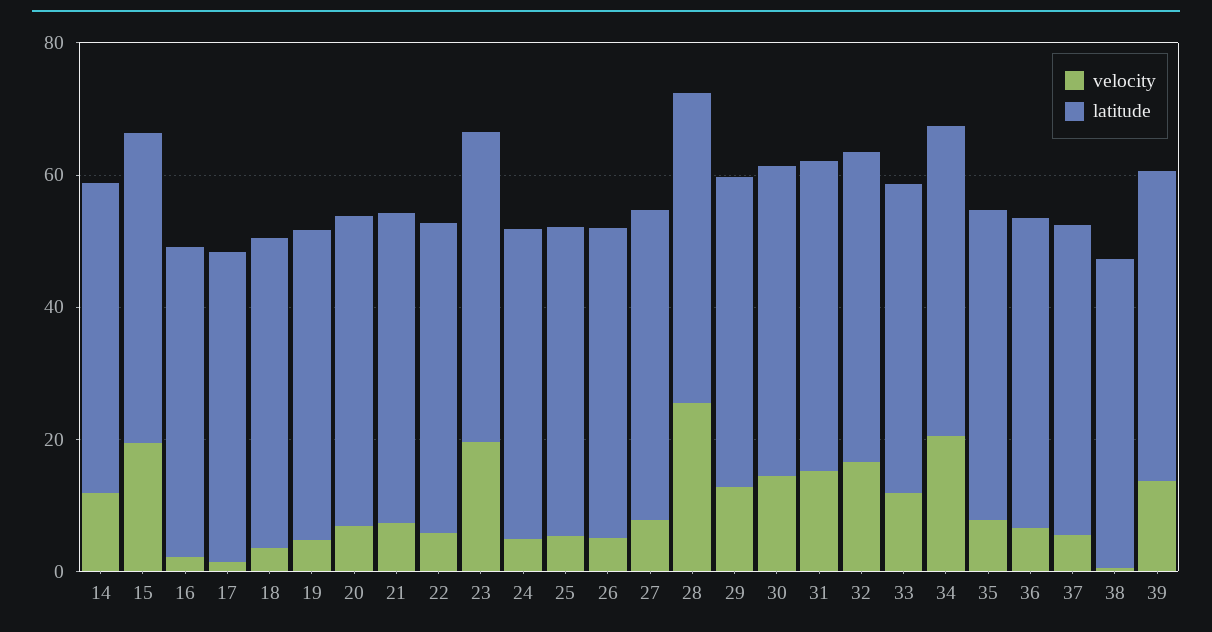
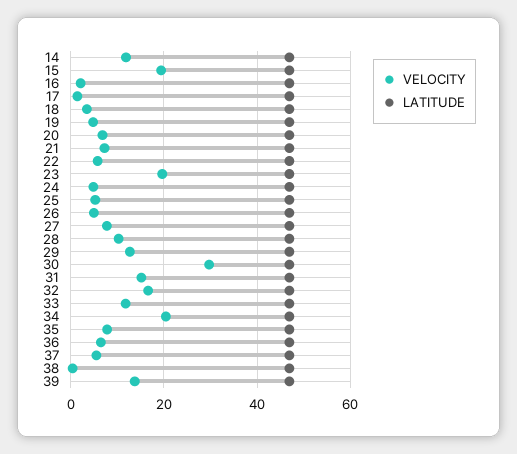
  {
    "velocity": {
      "14": 12,
      "15": 20,
      "16": 2,
      "17": 2,
      "18": 4,
      "19": 4,
      "20": 6,
      "21": 8,
      "22": 6,
      "23": 20,
      "24": 4,
      "25": 6,
      "26": 6,
      "27": 8,
-     "28": 25,
+     "28": 10,
      "29": 12,
-     "30": 15,
+     "30": 30,
      "31": 16,
      "32": 16,
      "33": 12,
      "34": 20,
      "35": 8,
      "36": 6,
      "37": 6,
      "38": 0,
      "39": 14
    },
    "latitude": {
      "14": 46,
      "15": 46,
      "16": 46,
      "17": 46,
      "18": 46,
      "19": 46,
      "20": 46,
      "21": 46,
      "22": 46,
      "23": 46,
      "24": 46,
      "25": 46,
      "26": 46,
      "27": 46,
      "28": 46,
      "29": 46,
      "30": 46,
      "31": 46,
      "32": 46,
      "33": 46,
      "34": 46,
      "35": 46,
      "36": 46,
      "37": 46,
      "38": 46,
      "39": 46
    }
  }

